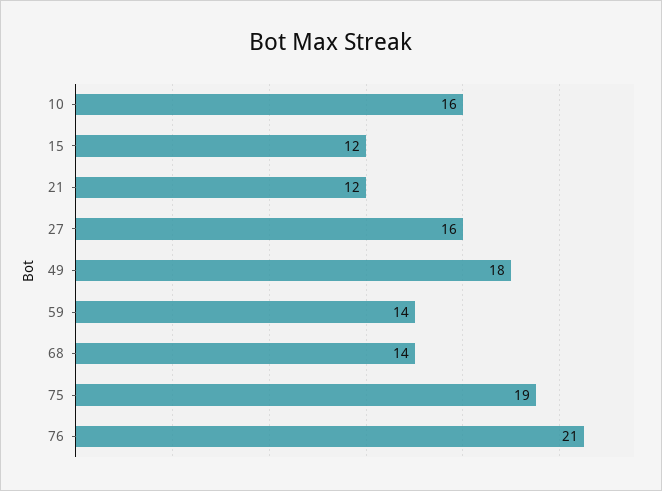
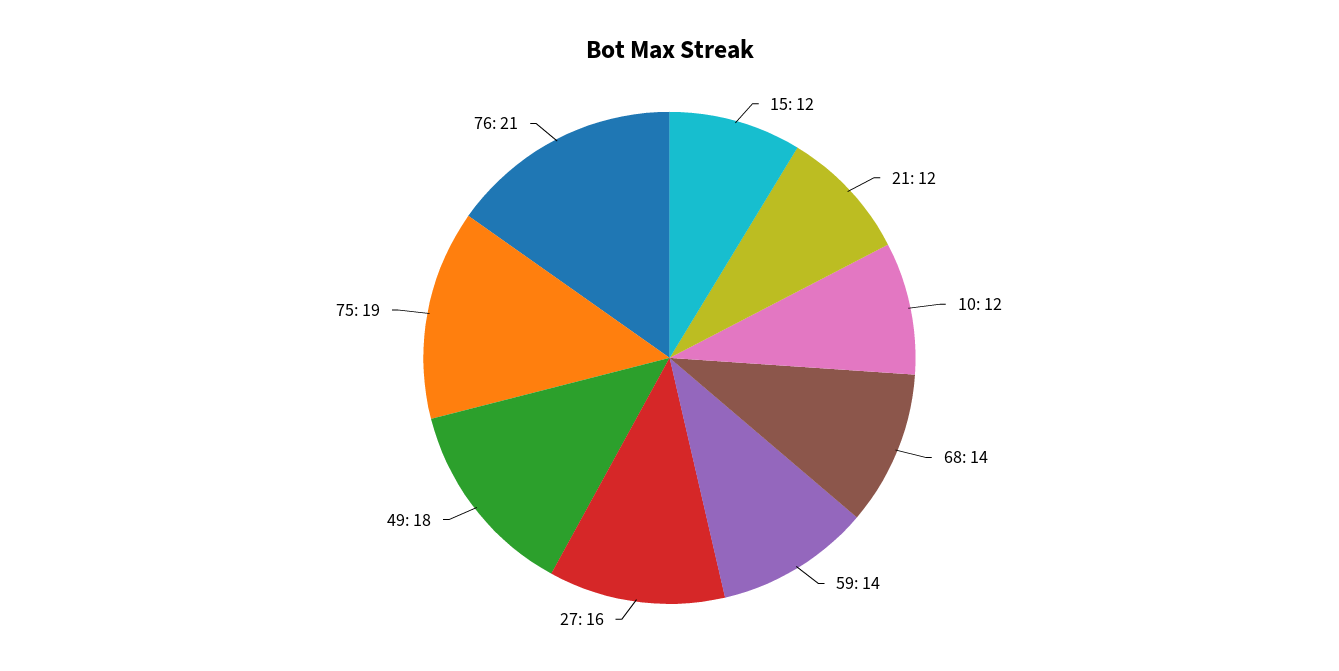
  {
-   "10": 16,
+   "10": 12,
    "15": 12,
    "21": 12,
    "27": 16,
    "49": 18,
    "59": 14,
    "68": 14,
    "75": 19,
    "76": 21
  }

